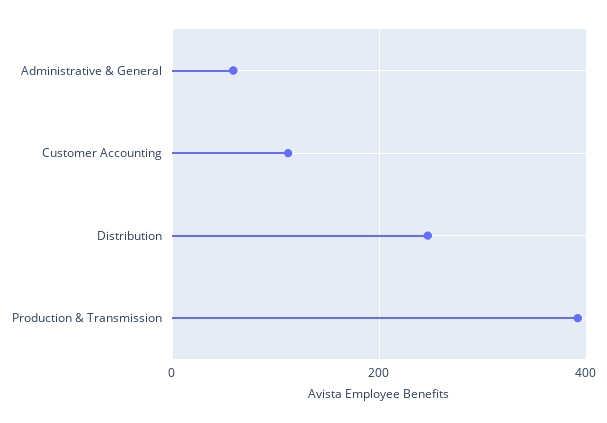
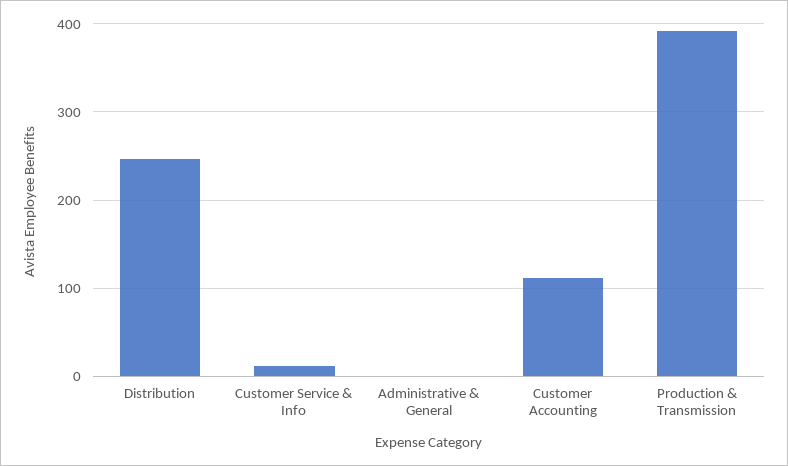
  {
-   "Administrative & General": 60,
+   "Administrative & General": 0,
    "Customer Accounting": 110,
    "Distribution": 250,
-   "Production & Transmission": 390
+   "Production & Transmission": 390,
+   "Customer Service & Info": 10
  }

